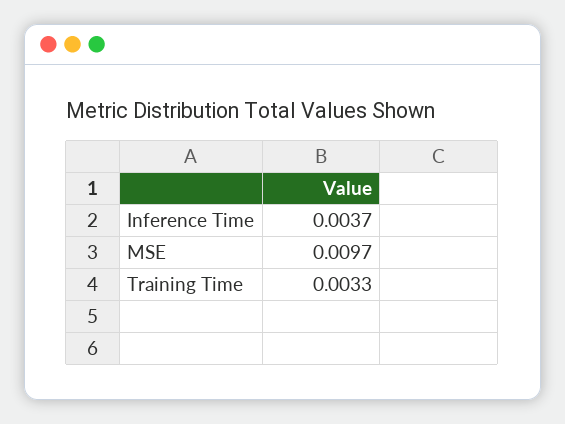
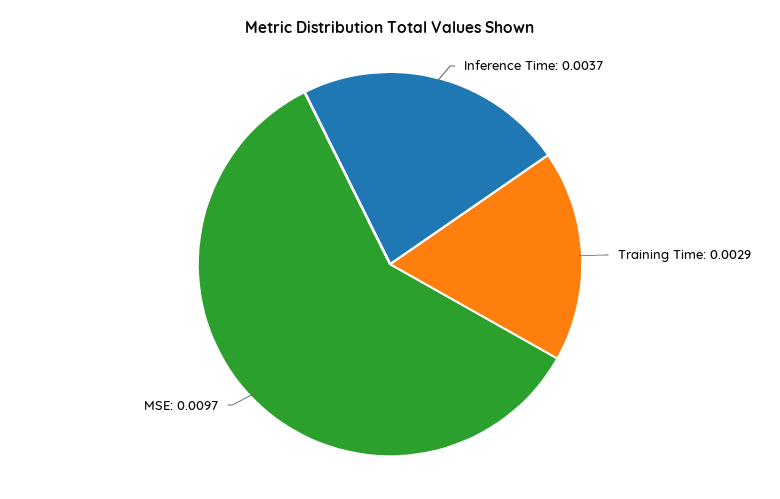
  {
    "Inference Time": 0.0037,
    "MSE": 0.0097,
-   "Training Time": 0.0033
+   "Training Time": 0.0029
  }

